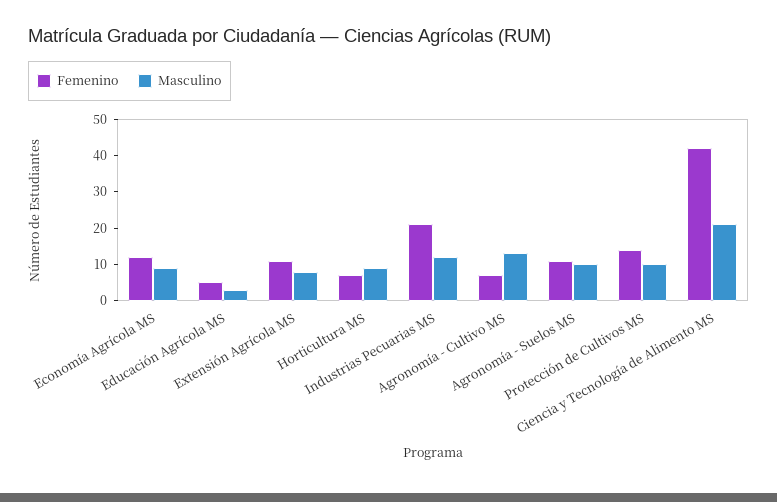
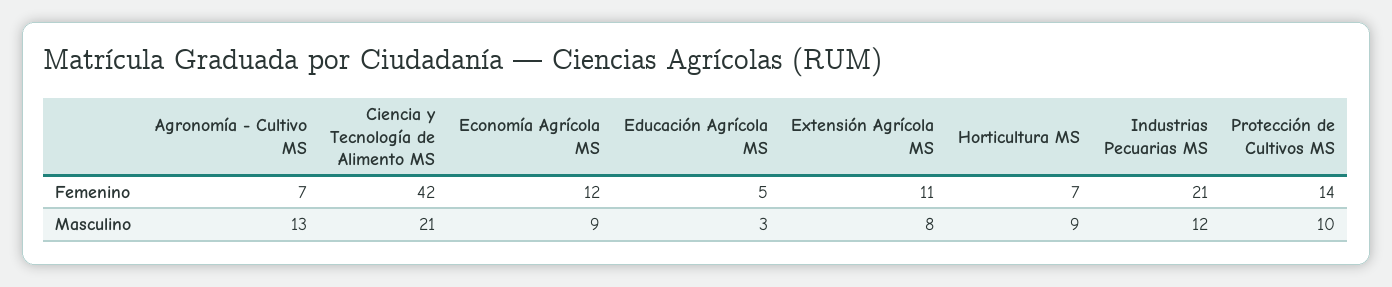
  {
    "Femenino": {
      "Economía Agrícola MS": 12,
      "Educación Agrícola MS": 5,
      "Extensión Agrícola MS": 11,
      "Horticultura MS": 7,
      "Industrias Pecuarias MS": 21,
      "Agronomía - Cultivo MS": 7,
-     "Agronomía - Suelos MS": 10,
      "Protección de Cultivos MS": 14,
      "Ciencia y Tecnología de Alimento MS": 42
    },
    "Masculino": {
      "Economía Agrícola MS": 9,
      "Educación Agrícola MS": 3,
      "Extensión Agrícola MS": 8,
      "Horticultura MS": 9,
      "Industrias Pecuarias MS": 12,
      "Agronomía - Cultivo MS": 13,
-     "Agronomía - Suelos MS": 10,
      "Protección de Cultivos MS": 10,
      "Ciencia y Tecnología de Alimento MS": 21
    }
  }

